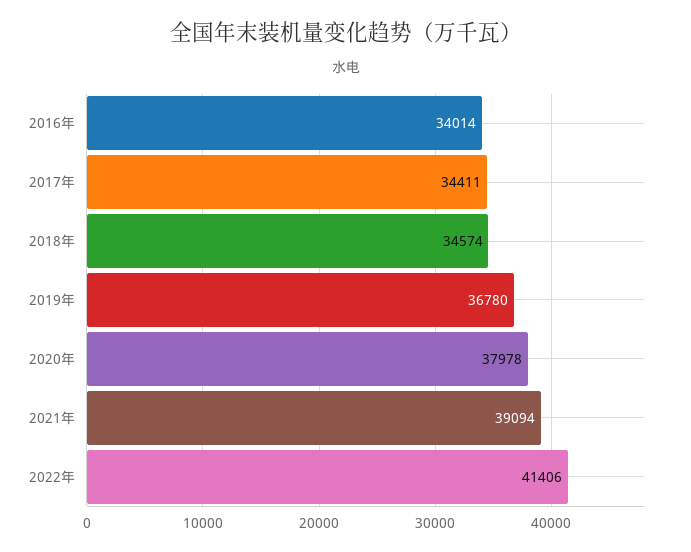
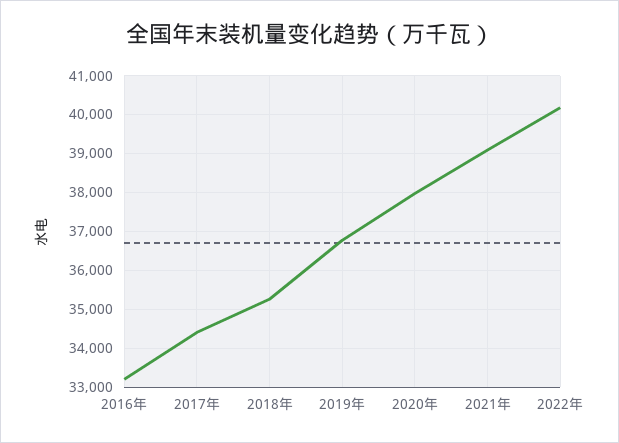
  {
-   "2016年": 34014,
+   "2016年": 33200,
    "2017年": 34411,
-   "2018年": 34574,
+   "2018年": 35200,
    "2019年": 36780,
    "2020年": 37978,
    "2021年": 39094,
-   "2022年": 41406
+   "2022年": 40200
  }

